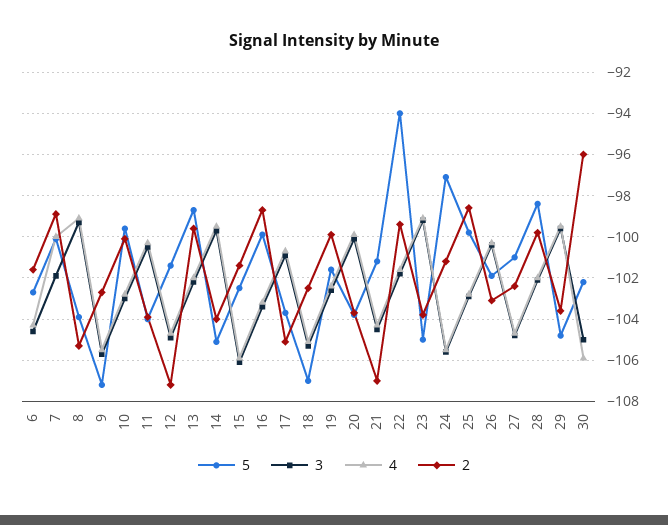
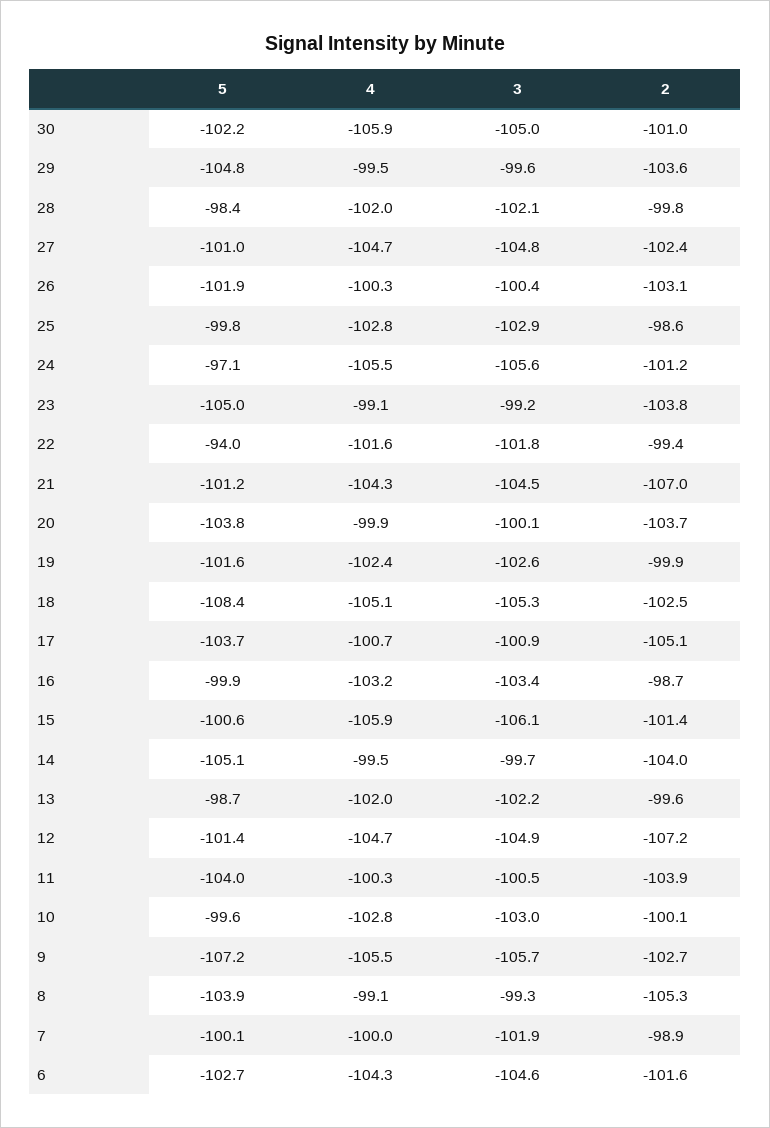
  {
    "5": {
      "6": -102.7,
      "7": -100.1,
      "8": -103.9,
      "9": -107.2,
      "10": -99.6,
      "11": -104,
      "12": -101.4,
      "13": -98.7,
      "14": -105.1,
-     "15": -102.5,
+     "15": -100.6,
      "16": -99.9,
      "17": -103.7,
-     "18": -107,
+     "18": -108.4,
      "19": -101.6,
      "20": -103.8,
      "21": -101.2,
      "22": -94,
      "23": -105,
      "24": -97.1,
      "25": -99.8,
      "26": -101.9,
      "27": -101,
      "28": -98.4,
      "29": -104.8,
      "30": -102.2
    },
    "3": {
      "6": -104.6,
      "7": -101.9,
      "8": -99.3,
      "9": -105.7,
      "10": -103,
      "11": -100.5,
      "12": -104.9,
      "13": -102.2,
      "14": -99.7,
      "15": -106.1,
      "16": -103.4,
      "17": -100.9,
      "18": -105.3,
      "19": -102.6,
      "20": -100.1,
      "21": -104.5,
      "22": -101.8,
      "23": -99.2,
      "24": -105.6,
      "25": -102.9,
      "26": -100.4,
      "27": -104.8,
      "28": -102.1,
      "29": -99.6,
      "30": -105
    },
    "4": {
      "6": -104.3,
      "7": -100,
      "8": -99.1,
      "9": -105.5,
      "10": -102.8,
      "11": -100.3,
      "12": -104.7,
      "13": -102,
      "14": -99.5,
      "15": -105.9,
      "16": -103.2,
      "17": -100.7,
      "18": -105.1,
      "19": -102.4,
      "20": -99.9,
      "21": -104.3,
      "22": -101.6,
      "23": -99.1,
      "24": -105.5,
      "25": -102.8,
      "26": -100.3,
      "27": -104.7,
      "28": -102,
      "29": -99.5,
      "30": -105.9
    },
    "2": {
      "6": -101.6,
      "7": -98.9,
      "8": -105.3,
      "9": -102.7,
      "10": -100.1,
      "11": -103.9,
      "12": -107.2,
      "13": -99.6,
      "14": -104,
      "15": -101.4,
      "16": -98.7,
      "17": -105.1,
      "18": -102.5,
      "19": -99.9,
      "20": -103.7,
      "21": -107,
      "22": -99.4,
      "23": -103.8,
      "24": -101.2,
      "25": -98.6,
      "26": -103.1,
      "27": -102.4,
      "28": -99.8,
      "29": -103.6,
-     "30": -96
+     "30": -101
    }
  }

